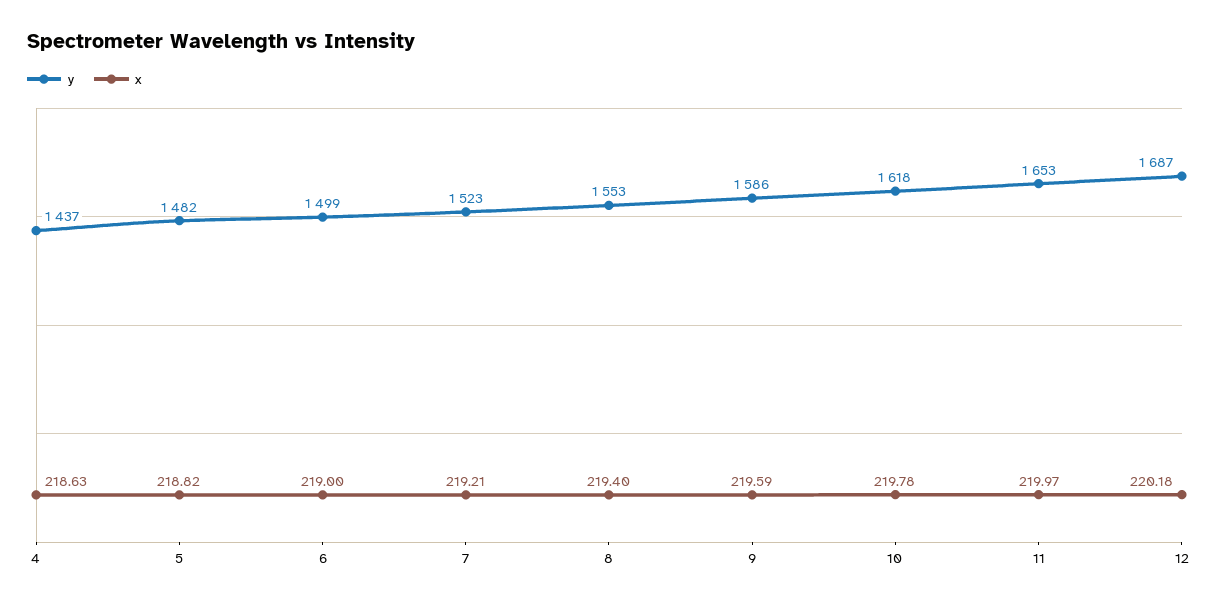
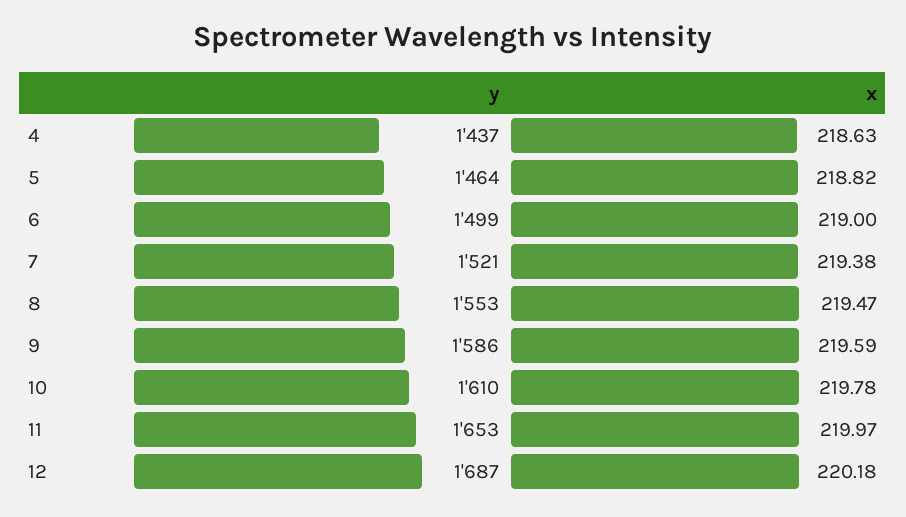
  {
    "y": {
      "4": 1437,
-     "5": 1482,
+     "5": 1464,
      "6": 1499,
-     "7": 1523,
+     "7": 1521,
      "8": 1553,
      "9": 1586,
-     "10": 1618,
+     "10": 1610,
      "11": 1653,
      "12": 1687
    },
    "x": {
      "4": 218.63,
      "5": 218.82,
      "6": 219,
-     "7": 219.21,
+     "7": 219.38,
-     "8": 219.4,
+     "8": 219.47,
      "9": 219.59,
      "10": 219.78,
      "11": 219.97,
      "12": 220.18
    }
  }

